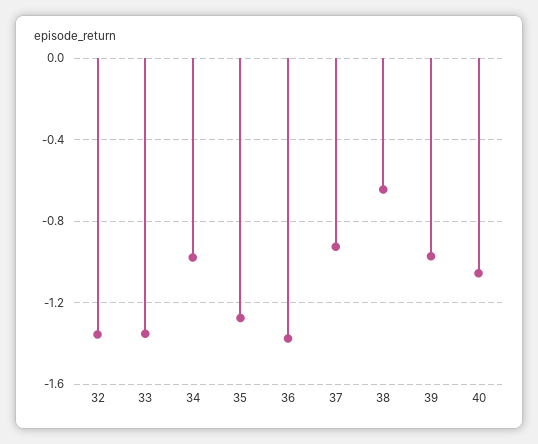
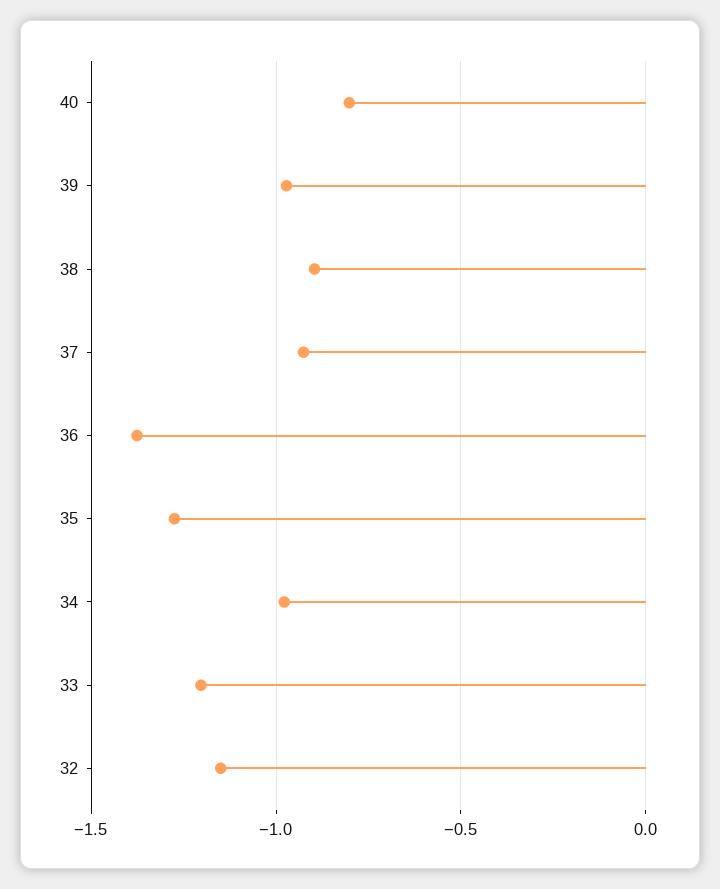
  {
-   "32": -1.35,
+   "32": -1.15,
-   "33": -1.35,
+   "33": -1.2,
    "34": -1,
    "35": -1.3,
    "36": -1.4,
    "37": -0.95,
-   "38": -0.65,
+   "38": -0.9,
    "39": -0.95,
-   "40": -1.05
+   "40": -0.8
  }

